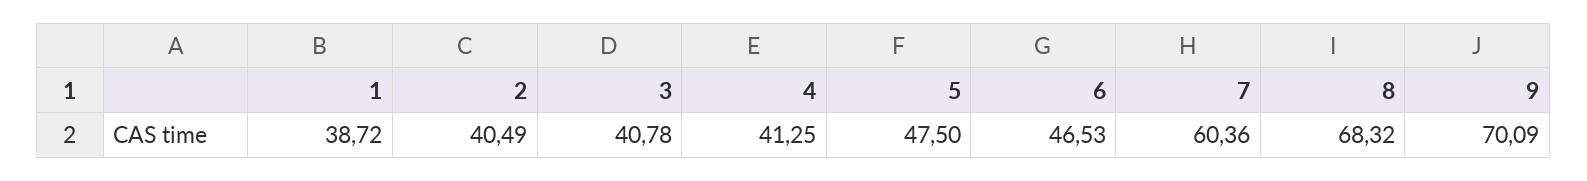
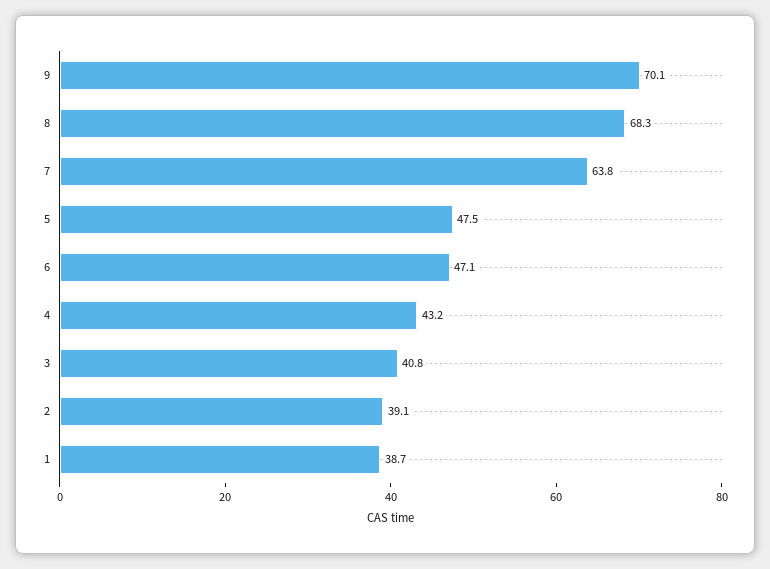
  {
    "1": 38.72,
-   "2": 40.49,
+   "2": 39.1,
    "3": 40.78,
-   "4": 41.25,
+   "4": 43.2,
    "5": 47.5,
-   "6": 46.53,
+   "6": 47.1,
-   "7": 60.36,
+   "7": 63.8,
    "8": 68.32,
    "9": 70.09
  }

